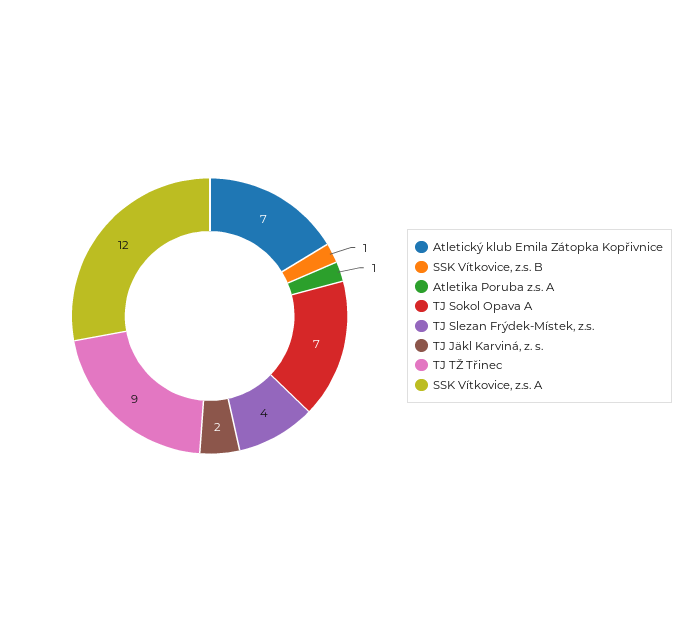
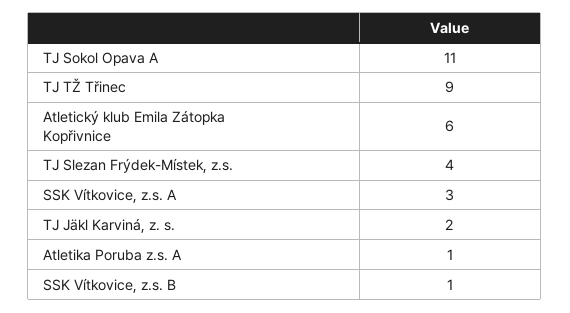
  {
-   "Atletický klub Emila Zátopka Kopřivnice": 7,
+   "Atletický klub Emila Zátopka Kopřivnice": 6,
    "SSK Vítkovice, z.s. B": 1,
    "Atletika Poruba z.s. A": 1,
-   "TJ Sokol Opava A": 7,
+   "TJ Sokol Opava A": 11,
    "TJ Slezan Frýdek-Místek, z.s.": 4,
    "TJ Jäkl Karviná, z. s.": 2,
    "TJ TŽ Třinec": 9,
-   "SSK Vítkovice, z.s. A": 12
+   "SSK Vítkovice, z.s. A": 3
  }

